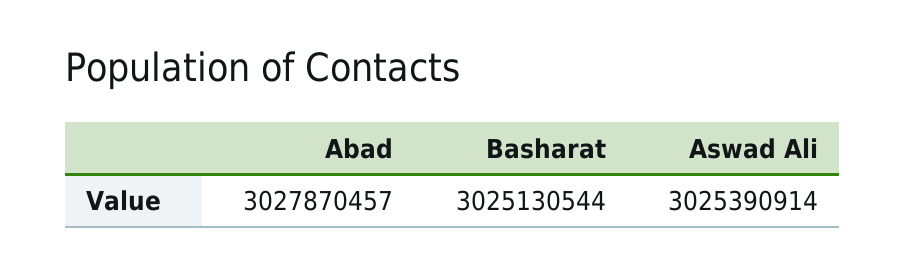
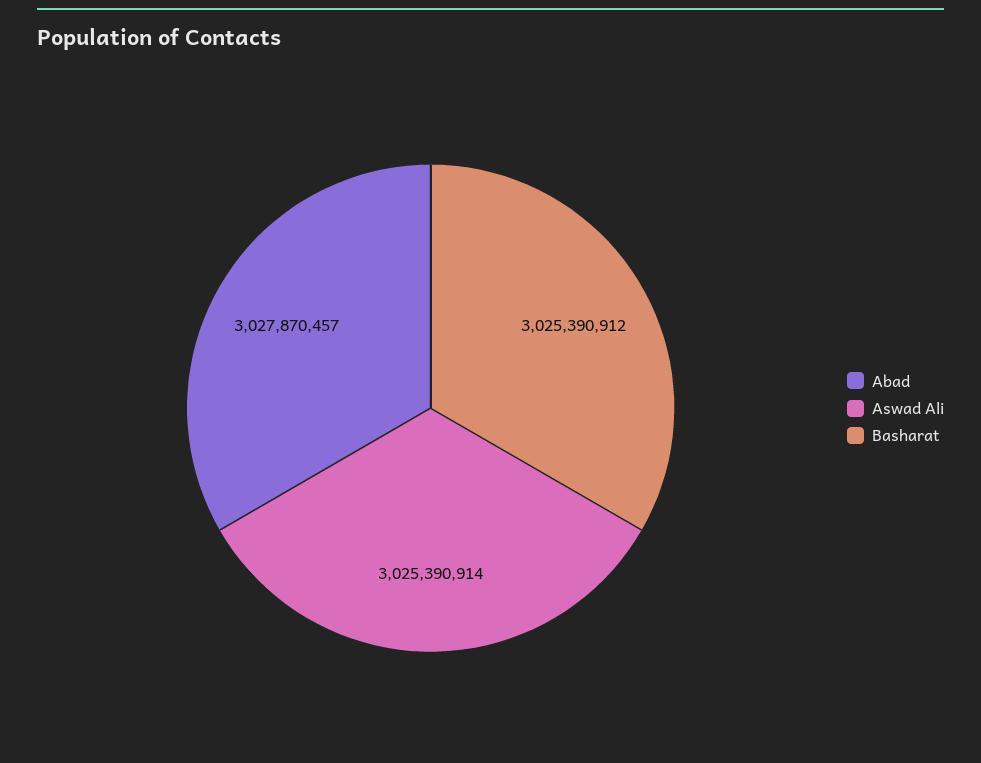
  {
    "Abad": 3027870457,
-   "Basharat": 3025130544,
+   "Basharat": 3025390912,
    "Aswad Ali": 3025390914
  }

